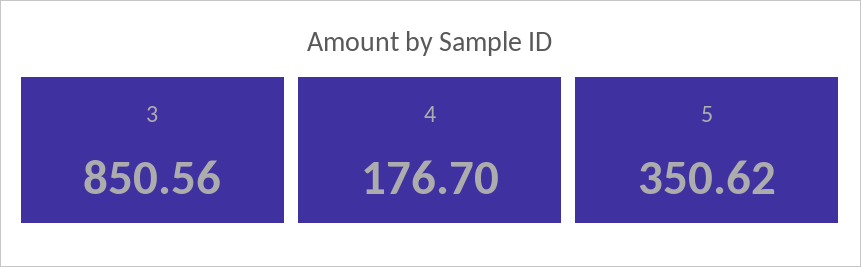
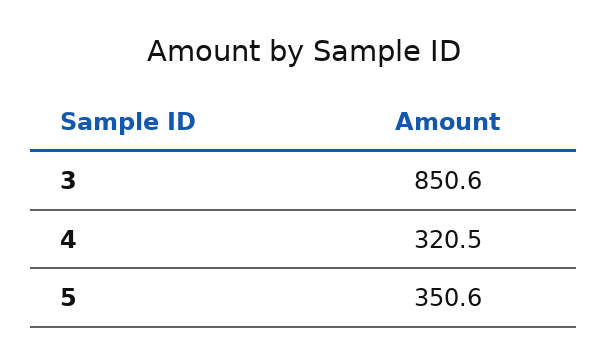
  {
    "3": 850.56,
-   "4": 176.7,
+   "4": 320.5,
    "5": 350.62
  }

